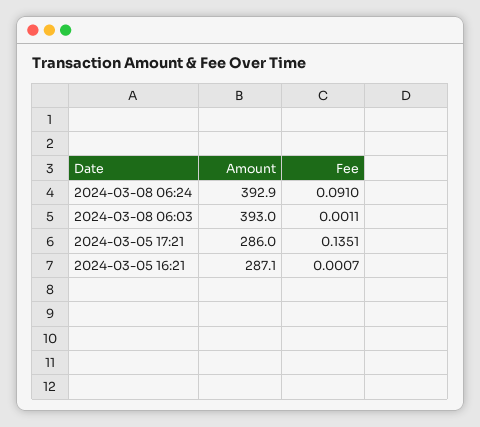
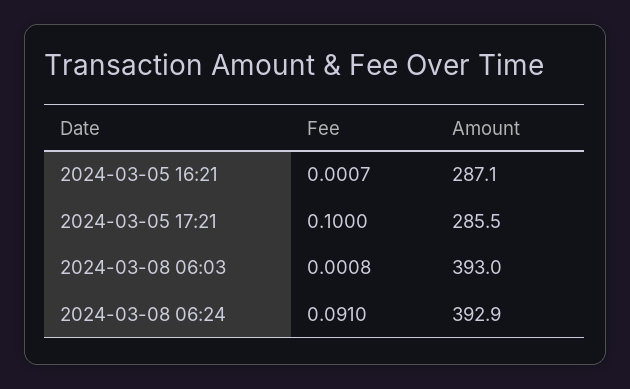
  {
    "Amount": {
      "2024-03-08 06:24": 392.9,
      "2024-03-08 06:03": 393,
-     "2024-03-05 17:21": 286,
+     "2024-03-05 17:21": 285.5,
      "2024-03-05 16:21": 287.1
    },
    "Fee": {
      "2024-03-08 06:24": 0.091,
-     "2024-03-08 06:03": 0.0011,
+     "2024-03-08 06:03": 0.0008,
-     "2024-03-05 17:21": 0.1351,
+     "2024-03-05 17:21": 0.1,
      "2024-03-05 16:21": 0.0007
    }
  }

